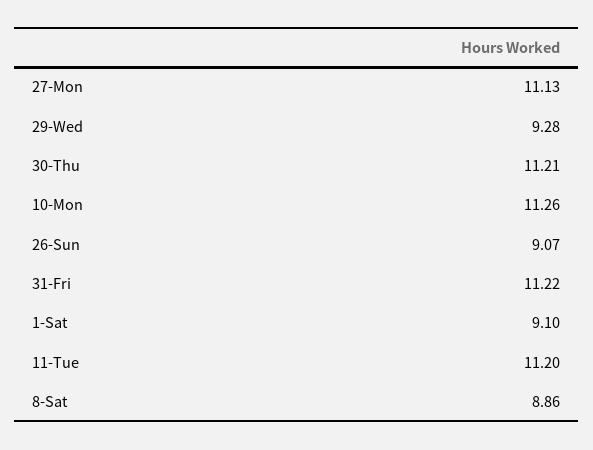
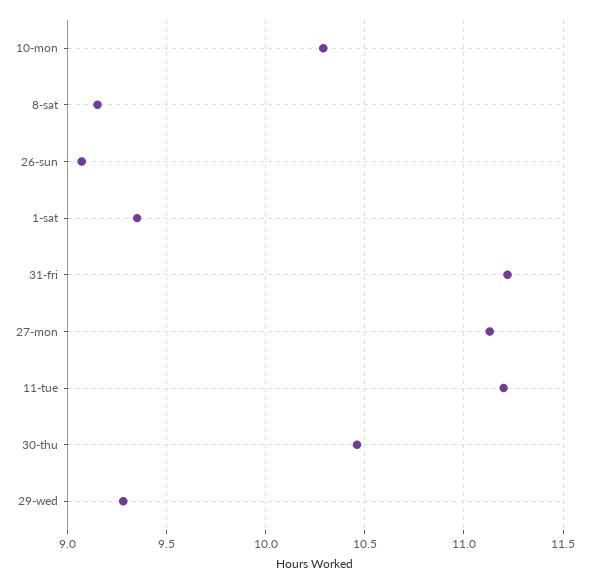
  {
    "27-Mon": 11.13,
    "29-Wed": 9.28,
-   "30-Thu": 11.21,
+   "30-Thu": 10.45,
-   "10-Mon": 11.26,
+   "10-Mon": 10.3,
    "26-Sun": 9.07,
    "31-Fri": 11.22,
-   "1-Sat": 9.1,
+   "1-Sat": 9.35,
    "11-Tue": 11.2,
-   "8-Sat": 8.86
+   "8-Sat": 9.15
  }

